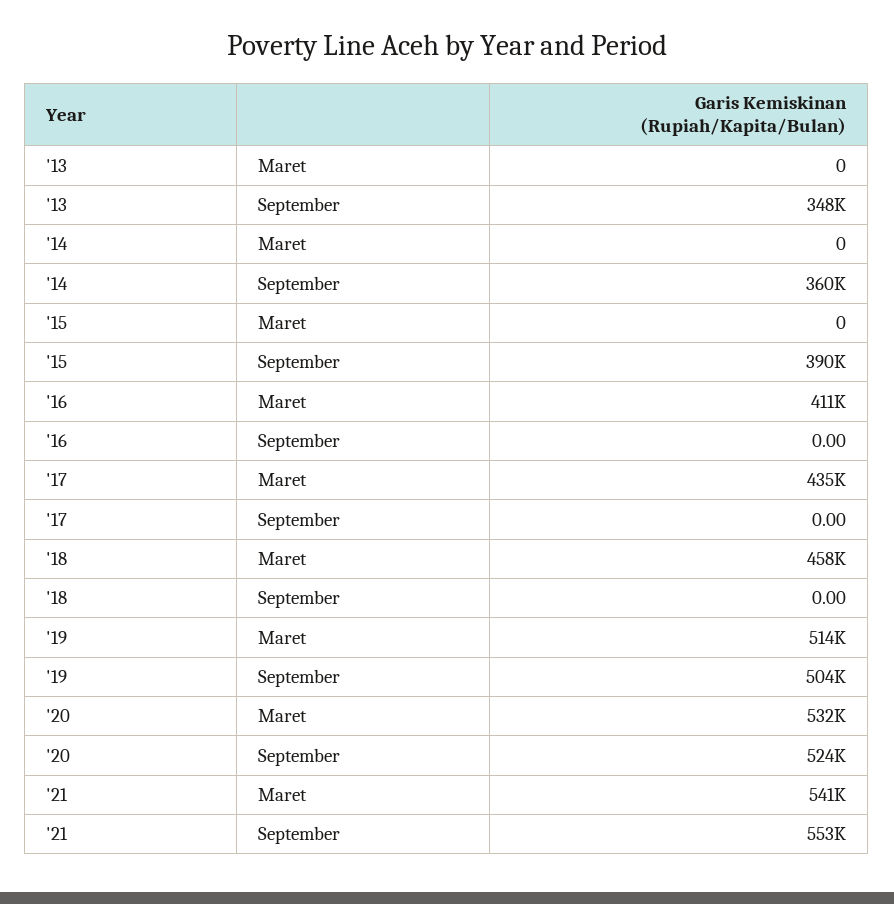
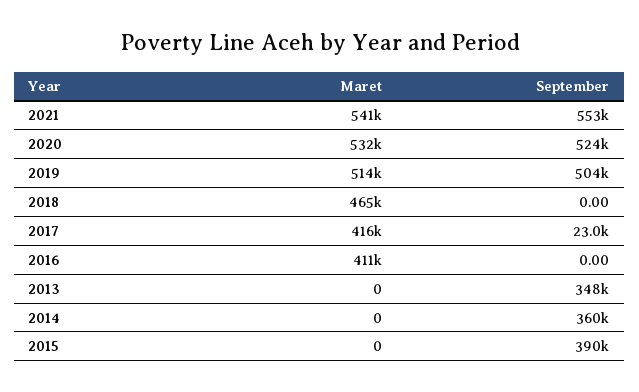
  {
    "'13": {
      "Maret": 0,
      "September": 348000
    },
    "'14": {
      "Maret": 0,
      "September": 360000
    },
    "'15": {
      "Maret": 0,
      "September": 390000
    },
    "'16": {
      "Maret": 411000,
      "September": 0
    },
    "'17": {
-     "Maret": 435000,
+     "Maret": 416000,
-     "September": 0
+     "September": 23000
    },
    "'18": {
-     "Maret": 458000,
+     "Maret": 465000,
      "September": 0
    },
    "'19": {
      "Maret": 514000,
      "September": 504000
    },
    "'20": {
      "Maret": 532000,
      "September": 524000
    },
    "'21": {
      "Maret": 541000,
      "September": 553000
    }
  }

